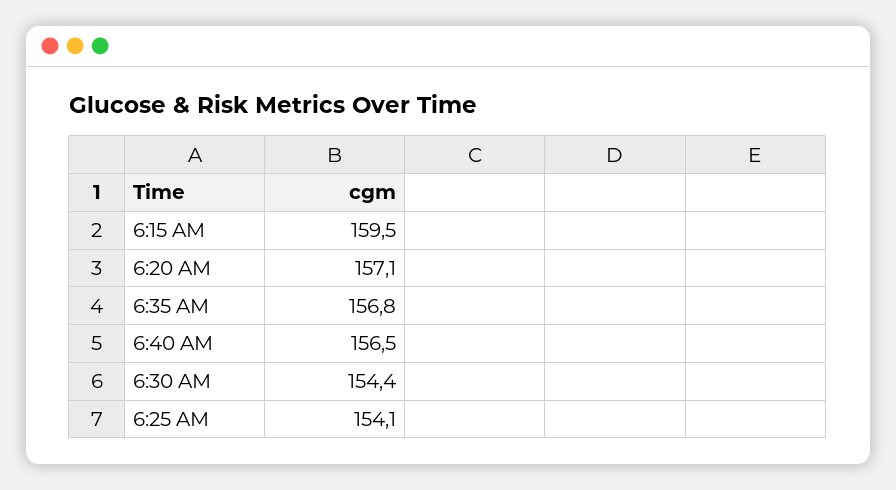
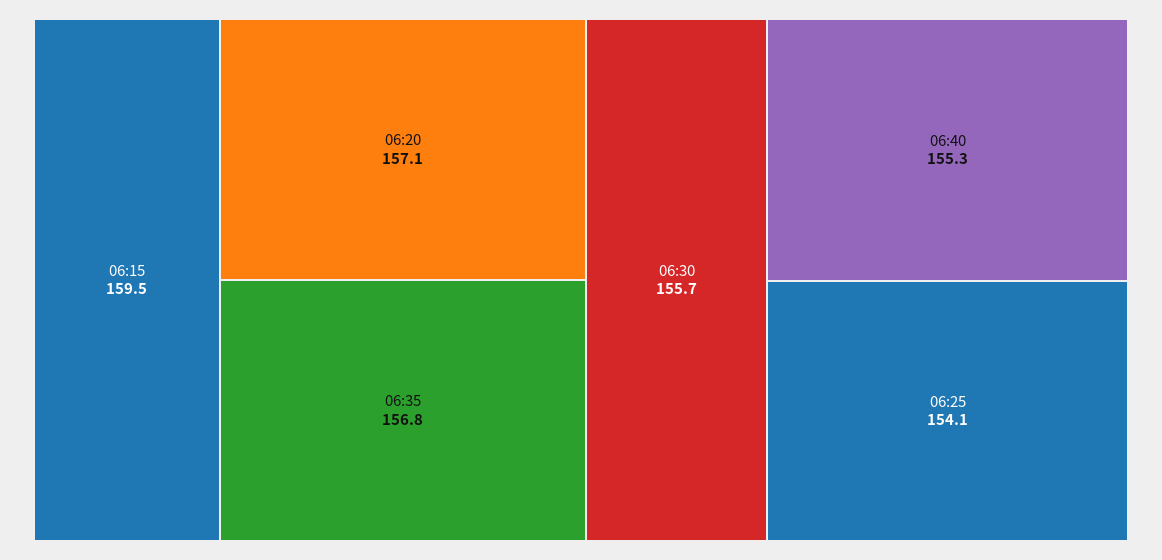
  {
    "6:15 AM": 159.5,
    "6:20 AM": 157.1,
    "6:35 AM": 156.8,
-   "6:40 AM": 156.5,
+   "6:40 AM": 155.3,
-   "6:30 AM": 154.4,
+   "6:30 AM": 155.7,
    "6:25 AM": 154.1
  }

